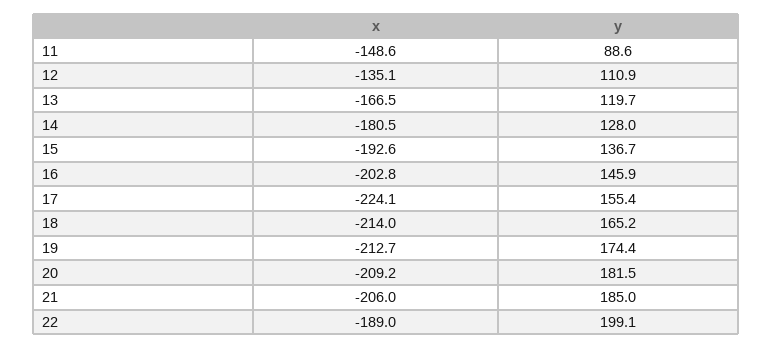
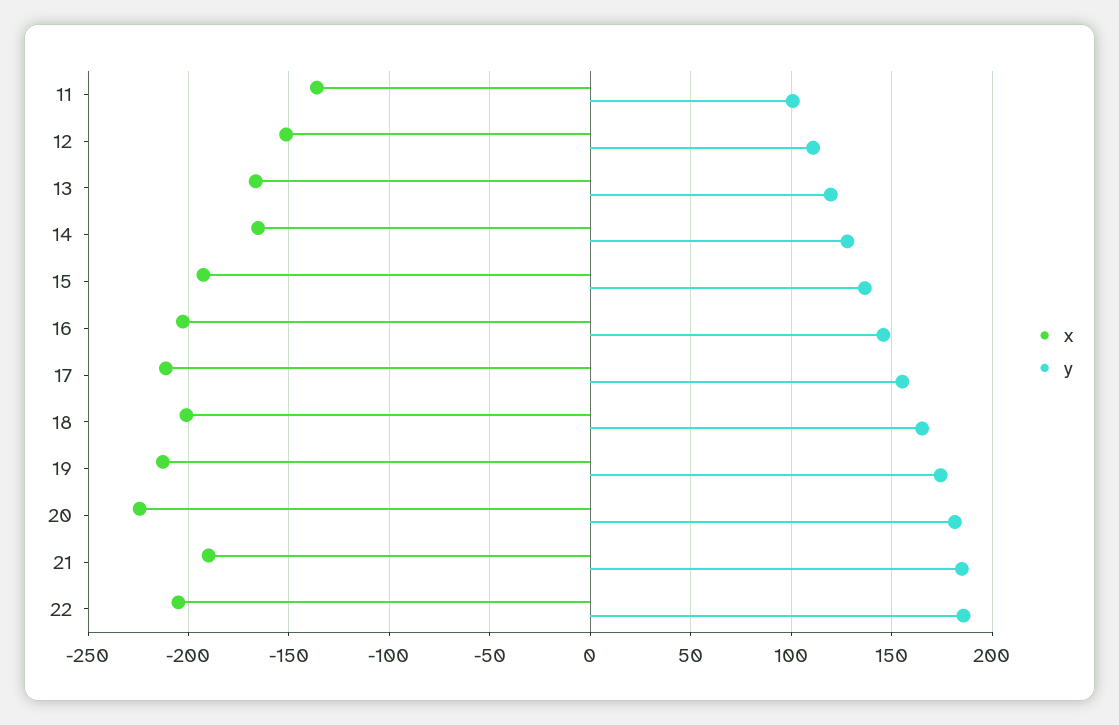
  {
    "x": {
-     "11": -148.6,
+     "11": -135,
-     "12": -135.1,
+     "12": -150,
      "13": -166.5,
-     "14": -180.5,
+     "14": -165,
      "15": -192.6,
      "16": -202.8,
-     "17": -224.1,
+     "17": -210,
-     "18": -214,
+     "18": -200,
      "19": -212.7,
-     "20": -209.2,
+     "20": -225,
-     "21": -206,
+     "21": -190,
-     "22": -189
+     "22": -205
    },
    "y": {
-     "11": 88.6,
+     "11": 100,
      "12": 110.9,
      "13": 119.7,
      "14": 128,
      "15": 136.7,
      "16": 145.9,
      "17": 155.4,
      "18": 165.2,
      "19": 174.4,
      "20": 181.5,
      "21": 185,
-     "22": 199.1
+     "22": 185
    }
  }

